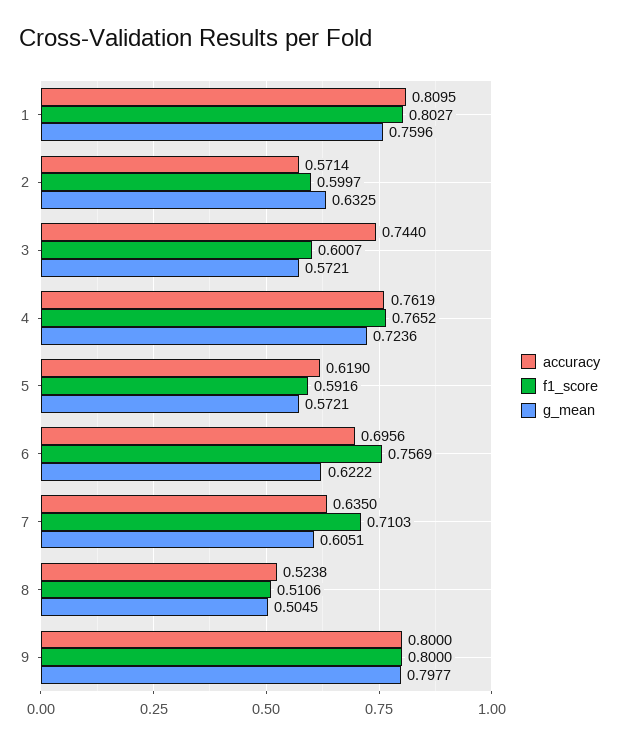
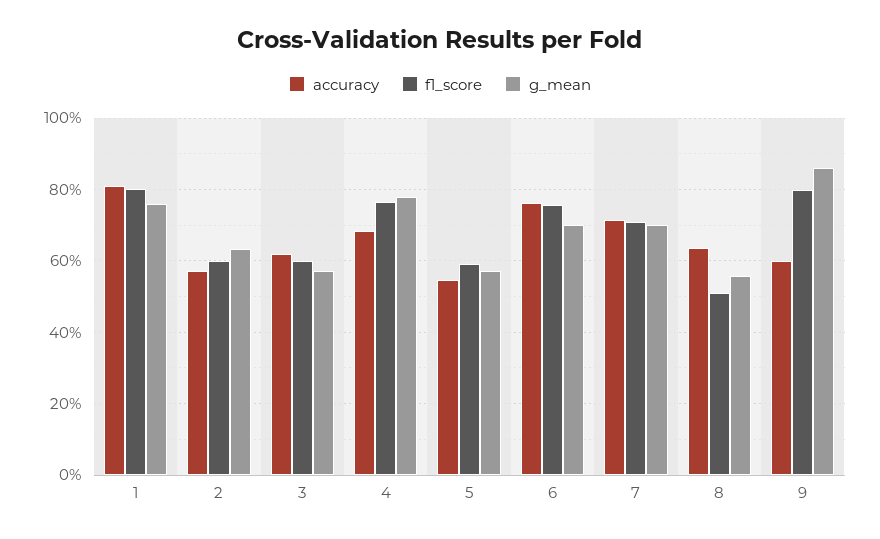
  {
    "accuracy": {
      "1": 0.8095,
      "2": 0.5714,
-     "3": 0.744,
+     "3": 0.62,
-     "4": 0.7619,
+     "4": 0.68,
-     "5": 0.619,
+     "5": 0.54,
-     "6": 0.6956,
+     "6": 0.76,
-     "7": 0.635,
+     "7": 0.72,
-     "8": 0.5238,
+     "8": 0.64,
-     "9": 0.8
+     "9": 0.6
    },
    "f1_score": {
      "1": 0.8027,
      "2": 0.5997,
      "3": 0.6007,
      "4": 0.7652,
      "5": 0.5916,
      "6": 0.7569,
      "7": 0.7103,
      "8": 0.5106,
      "9": 0.8
    },
    "g_mean": {
      "1": 0.7596,
      "2": 0.6325,
      "3": 0.5721,
-     "4": 0.7236,
+     "4": 0.78,
      "5": 0.5721,
-     "6": 0.6222,
+     "6": 0.7,
-     "7": 0.6051,
+     "7": 0.7,
-     "8": 0.5045,
+     "8": 0.56,
-     "9": 0.7977
+     "9": 0.86
    }
  }

